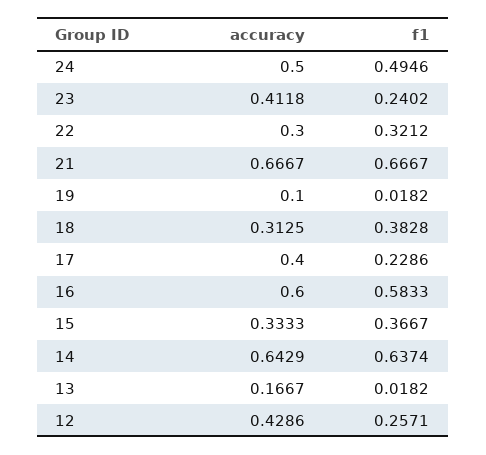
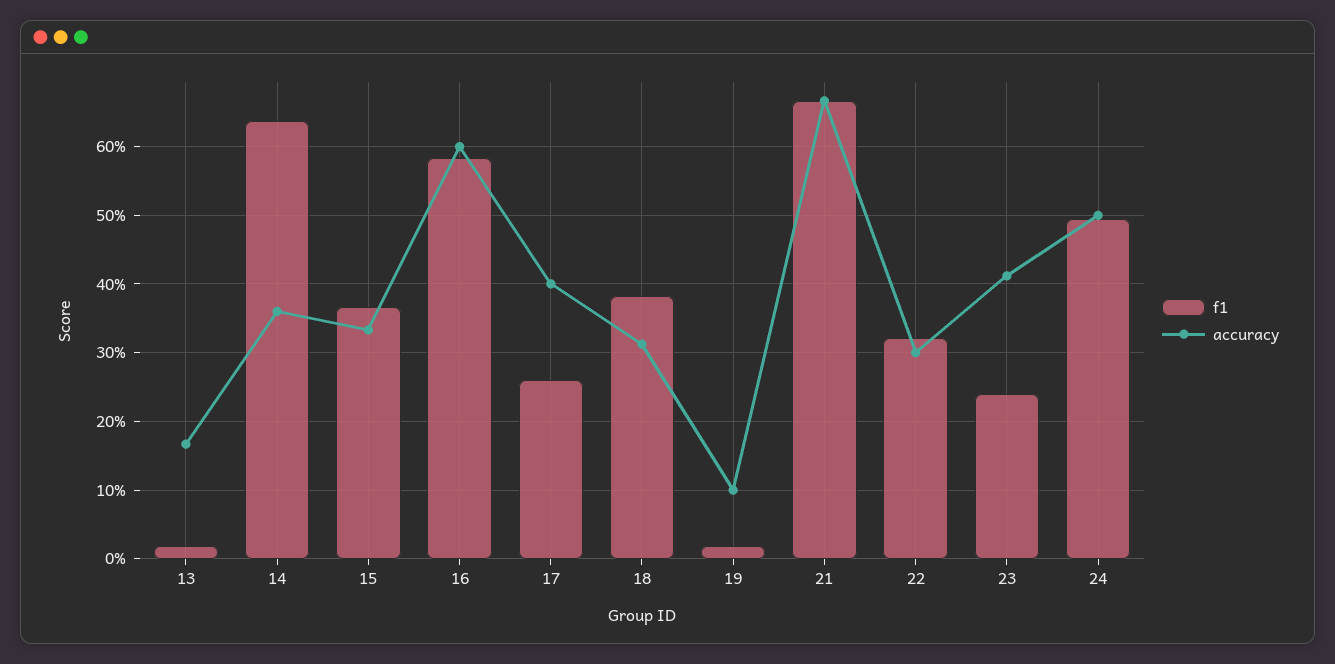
  {
    "accuracy": {
      "24": 0.5,
      "23": 0.4118,
      "22": 0.3,
      "21": 0.6667,
      "19": 0.1,
      "18": 0.3125,
      "17": 0.4,
      "16": 0.6,
      "15": 0.3333,
-     "14": 0.6429,
+     "14": 0.36,
-     "13": 0.1667,
+     "13": 0.1667
-     "12": 0.4286
    },
    "f1": {
      "24": 0.4946,
      "23": 0.2402,
      "22": 0.3212,
      "21": 0.6667,
      "19": 0.0182,
      "18": 0.3828,
-     "17": 0.2286,
+     "17": 0.26,
      "16": 0.5833,
      "15": 0.3667,
      "14": 0.6374,
-     "13": 0.0182,
+     "13": 0.0182
-     "12": 0.2571
    }
  }

